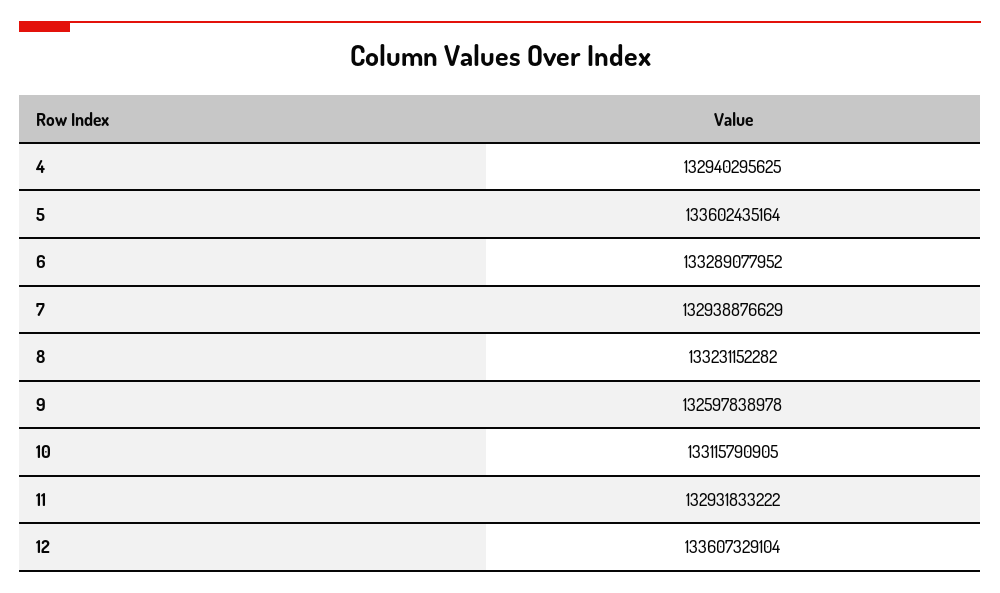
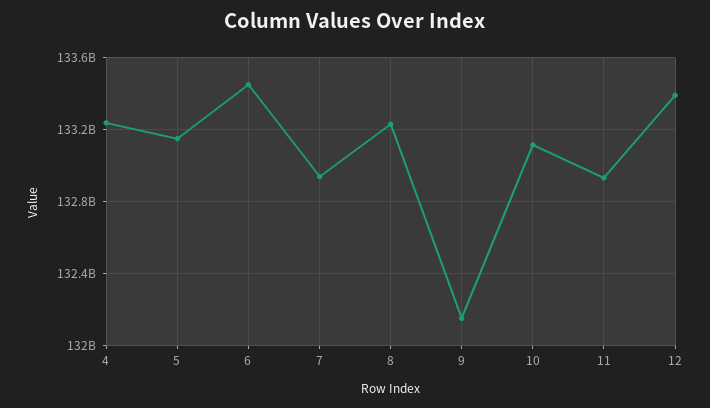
  {
-   "4": 132940295625,
+   "4": 133250000000,
-   "5": 133602435164,
+   "5": 133150000000,
-   "6": 133289077952,
+   "6": 133450000000,
    "7": 132938876629,
    "8": 133231152282,
-   "9": 132597838978,
+   "9": 132150000000,
    "10": 133115790905,
    "11": 132931833222,
-   "12": 133607329104
+   "12": 133400000000
  }

